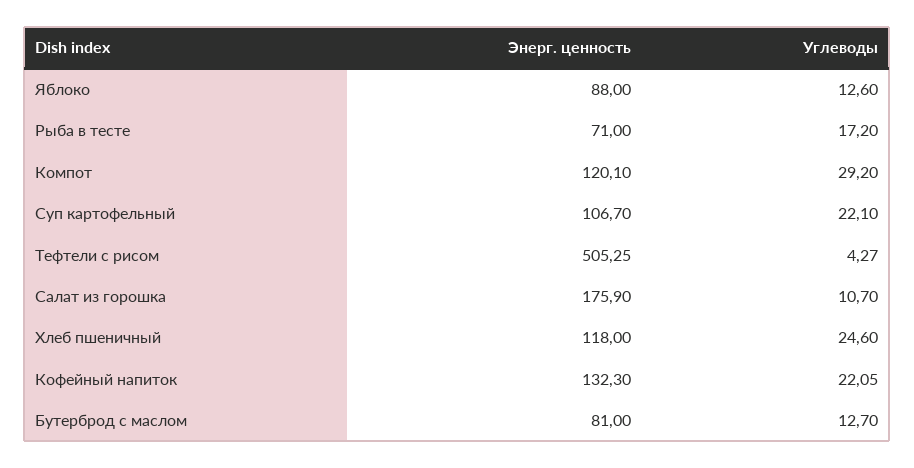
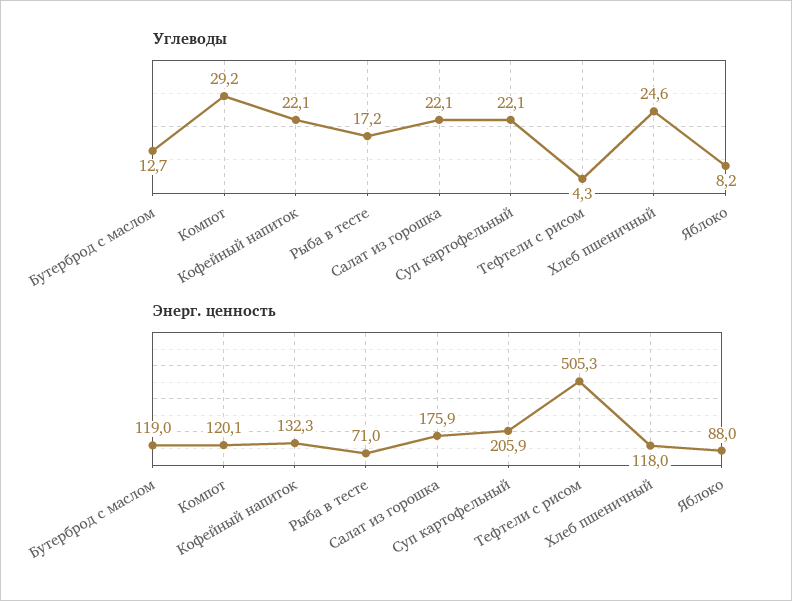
  {
    "Энерг. ценность": {
      "Яблоко": 88,
      "Рыба в тесте": 71,
      "Компот": 120.1,
-     "Суп картофельный": 106.7,
+     "Суп картофельный": 205.9,
      "Тефтели с рисом": 505.25,
      "Салат из горошка": 175.9,
      "Хлеб пшеничный": 118,
      "Кофейный напиток": 132.3,
-     "Бутерброд с маслом": 81
+     "Бутерброд с маслом": 119
    },
    "Углеводы": {
-     "Яблоко": 12.6,
+     "Яблоко": 8.2,
      "Рыба в тесте": 17.2,
      "Компот": 29.2,
      "Суп картофельный": 22.1,
      "Тефтели с рисом": 4.27,
-     "Салат из горошка": 10.7,
+     "Салат из горошка": 22.1,
      "Хлеб пшеничный": 24.6,
      "Кофейный напиток": 22.05,
      "Бутерброд с маслом": 12.7
    }
  }

